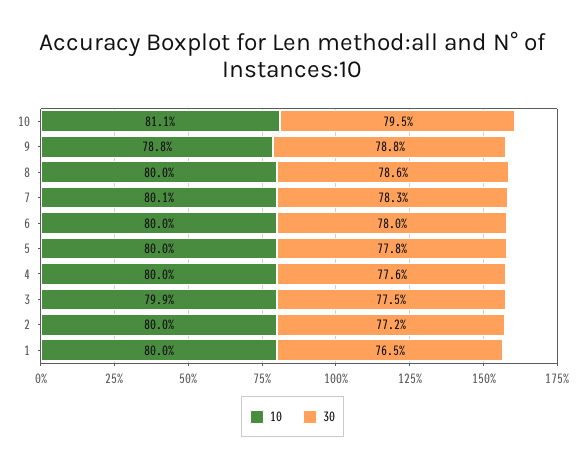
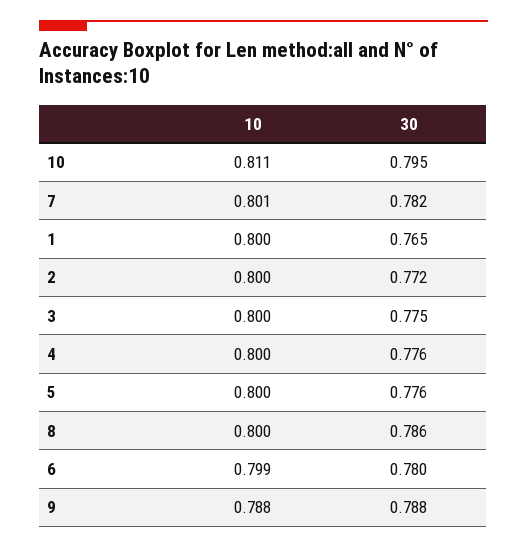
  {
    "10": {
      "10": 0.811,
      "9": 0.788,
      "8": 0.8,
      "7": 0.801,
-     "6": 0.8,
+     "6": 0.799,
      "5": 0.8,
      "4": 0.8,
-     "3": 0.799,
+     "3": 0.8,
      "2": 0.8,
      "1": 0.8
    },
    "30": {
      "10": 0.795,
      "9": 0.788,
      "8": 0.786,
-     "7": 0.783,
+     "7": 0.782,
      "6": 0.78,
-     "5": 0.778,
+     "5": 0.776,
      "4": 0.776,
      "3": 0.775,
      "2": 0.772,
      "1": 0.765
    }
  }

